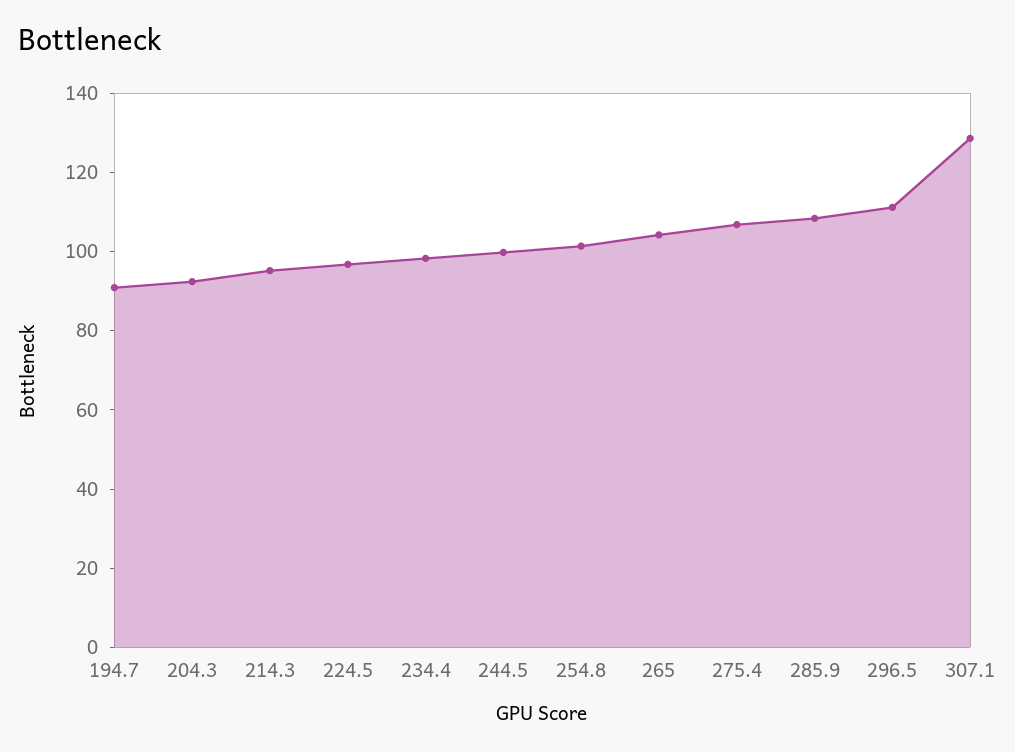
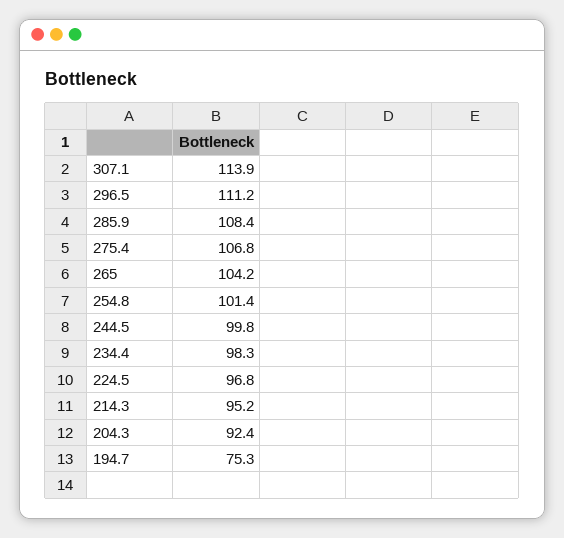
  {
-   "194.7": 90,
+   "194.7": 75.3,
    "204.3": 92.4,
    "214.3": 95.2,
    "224.5": 96.8,
    "234.4": 98.3,
    "244.5": 99.8,
    "254.8": 101.4,
    "265": 104.2,
    "275.4": 106.8,
    "285.9": 108.4,
    "296.5": 111.2,
-   "307.1": 130
+   "307.1": 113.9
  }

